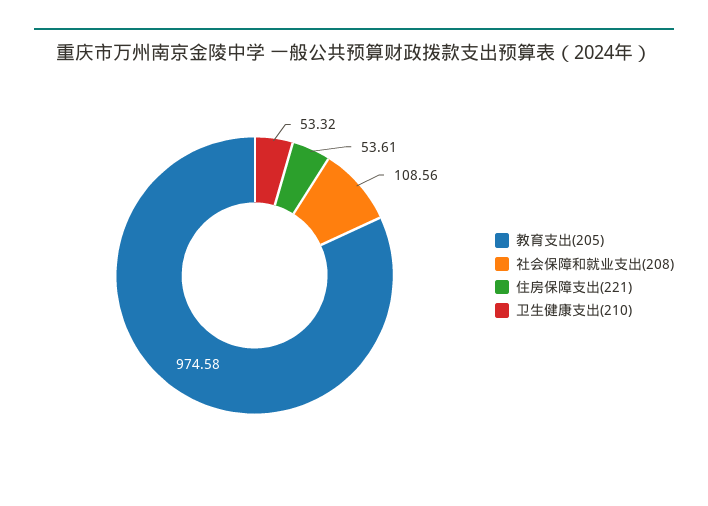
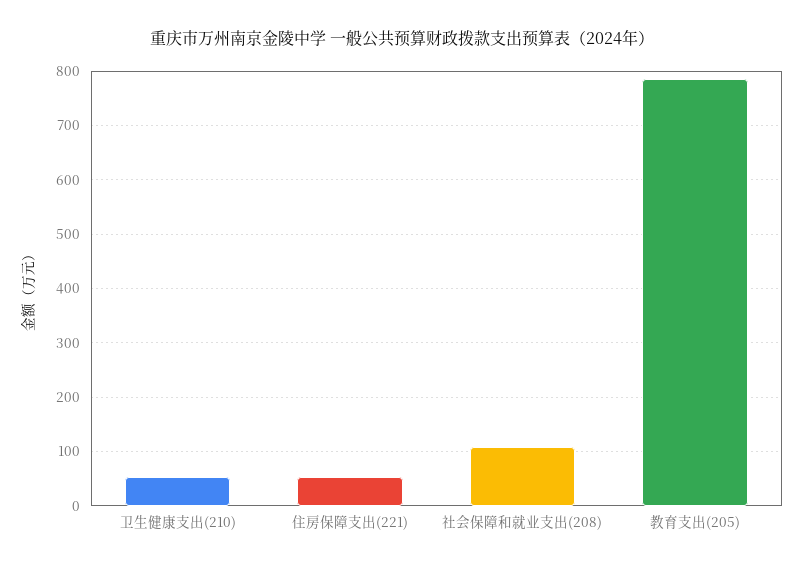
  {
-   "教育支出(205)": 974.58,
+   "教育支出(205)": 780,
    "社会保障和就业支出(208)": 108.56,
    "住房保障支出(221)": 53.61,
    "卫生健康支出(210)": 53.32
  }

